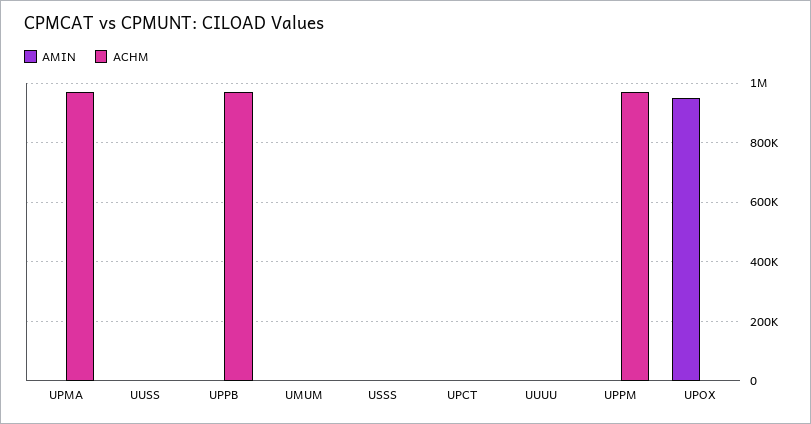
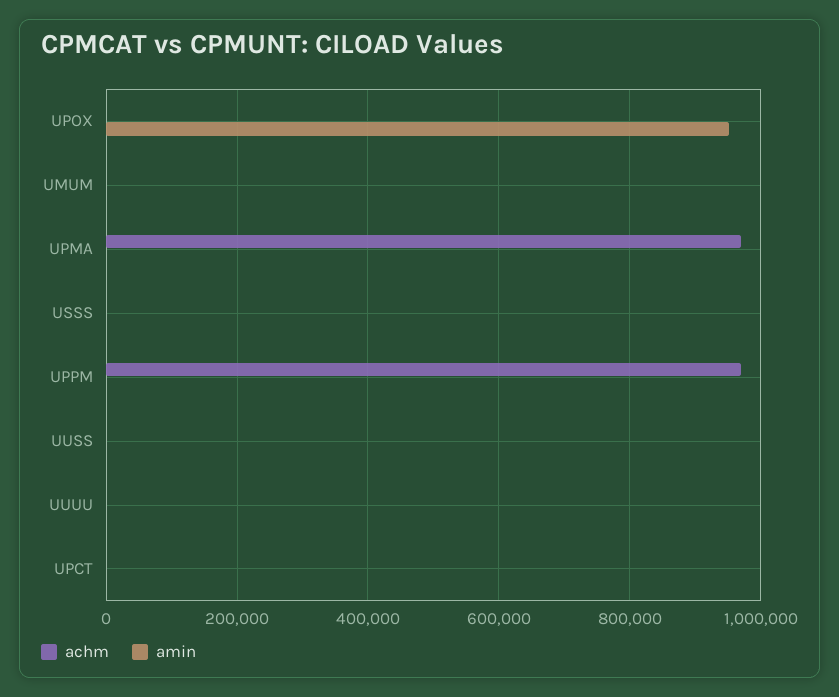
  {
    "AMIN": {
      "UPMA": 0,
      "UUSS": 0,
-     "UPPB": 0,
      "UMUM": 0,
      "USSS": 0,
      "UPCT": 0,
      "UUUU": 0,
      "UPPM": 0,
      "UPOX": 960000
    },
    "ACHM": {
      "UPMA": 980000,
      "UUSS": 0,
-     "UPPB": 975000,
      "UMUM": 0,
      "USSS": 0,
      "UPCT": 0,
      "UUUU": 0,
      "UPPM": 980000,
      "UPOX": 0
    }
  }

